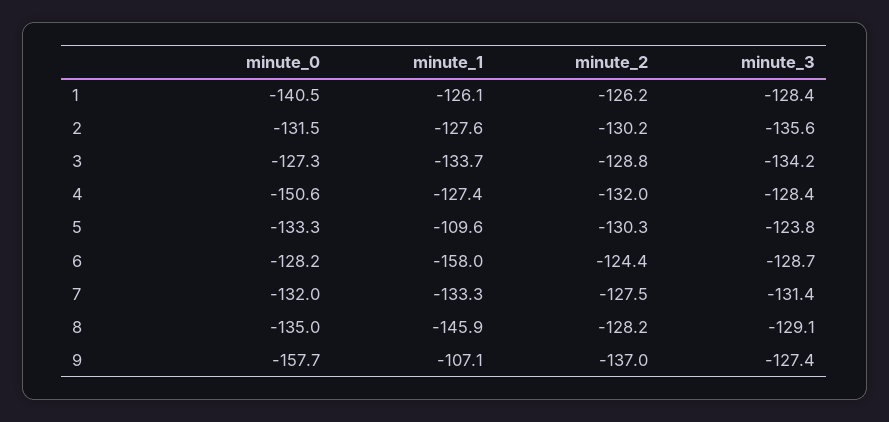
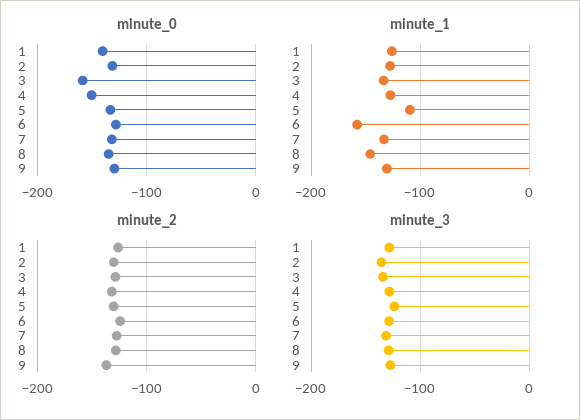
  {
    "minute_0": {
      "1": -140.5,
      "2": -131.5,
-     "3": -127.3,
+     "3": -160,
      "4": -150.6,
      "5": -133.3,
      "6": -128.2,
      "7": -132,
      "8": -135,
-     "9": -157.7
+     "9": -130
    },
    "minute_1": {
      "1": -126.1,
      "2": -127.6,
      "3": -133.7,
      "4": -127.4,
      "5": -109.6,
      "6": -158,
      "7": -133.3,
      "8": -145.9,
-     "9": -107.1
+     "9": -130
    },
    "minute_2": {
      "1": -126.2,
      "2": -130.2,
      "3": -128.8,
      "4": -132,
      "5": -130.3,
      "6": -124.4,
      "7": -127.5,
      "8": -128.2,
      "9": -137
    },
    "minute_3": {
      "1": -128.4,
      "2": -135.6,
      "3": -134.2,
      "4": -128.4,
      "5": -123.8,
      "6": -128.7,
      "7": -131.4,
      "8": -129.1,
      "9": -127.4
    }
  }

